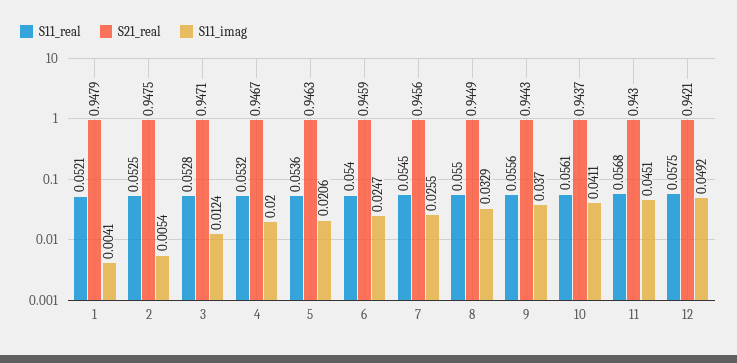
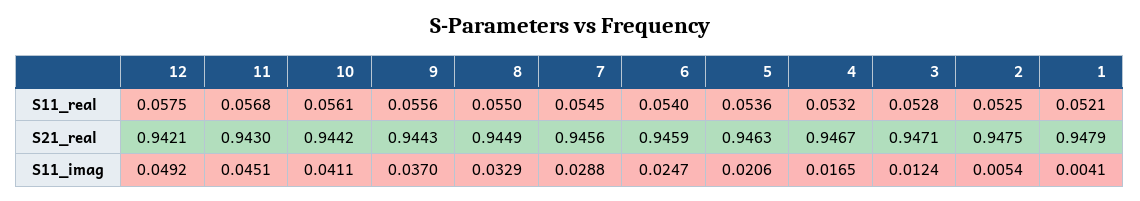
  {
    "S11_real": {
      "1": 0.0521,
      "2": 0.0525,
      "3": 0.0528,
      "4": 0.0532,
      "5": 0.0536,
      "6": 0.054,
      "7": 0.0545,
      "8": 0.055,
      "9": 0.0556,
      "10": 0.0561,
      "11": 0.0568,
      "12": 0.0575
    },
    "S21_real": {
      "1": 0.9479,
      "2": 0.9475,
      "3": 0.9471,
      "4": 0.9467,
      "5": 0.9463,
      "6": 0.9459,
      "7": 0.9456,
      "8": 0.9449,
      "9": 0.9443,
-     "10": 0.9437,
+     "10": 0.9442,
      "11": 0.943,
      "12": 0.9421
    },
    "S11_imag": {
      "1": 0.0041,
      "2": 0.0054,
      "3": 0.0124,
-     "4": 0.02,
+     "4": 0.0165,
      "5": 0.0206,
      "6": 0.0247,
-     "7": 0.0255,
+     "7": 0.0288,
      "8": 0.0329,
      "9": 0.037,
      "10": 0.0411,
      "11": 0.0451,
      "12": 0.0492
    }
  }

